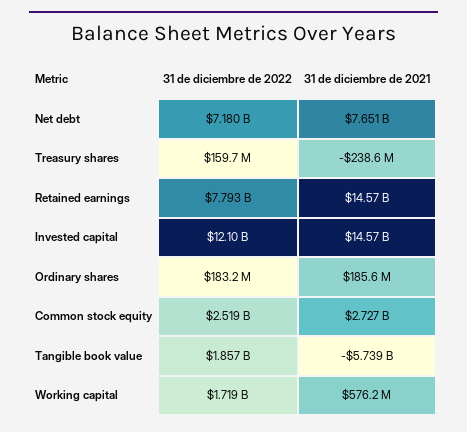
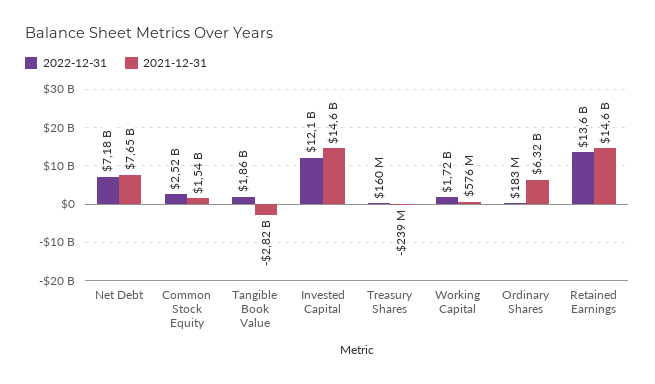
  {
    "31 de diciembre de 2022": {
      "Net debt": 7180000000,
      "Treasury shares": 159700000,
-     "Retained earnings": 7793000000,
+     "Retained earnings": 13600000000,
      "Invested capital": 12100000000,
      "Ordinary shares": 183200000,
      "Common stock equity": 2519000000,
      "Tangible book value": 1857000000,
      "Working capital": 1719000000
    },
    "31 de diciembre de 2021": {
      "Net debt": 7651000000,
      "Treasury shares": -238600000,
      "Retained earnings": 14570000000,
      "Invested capital": 14570000000,
-     "Ordinary shares": 185600000,
+     "Ordinary shares": 6320000000,
-     "Common stock equity": 2727000000,
+     "Common stock equity": 1540000000,
-     "Tangible book value": -5739000000,
+     "Tangible book value": -2820000000,
      "Working capital": 576200000
    }
  }

